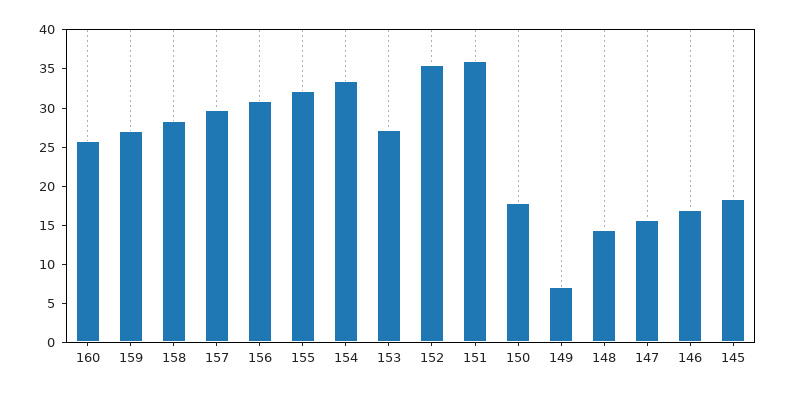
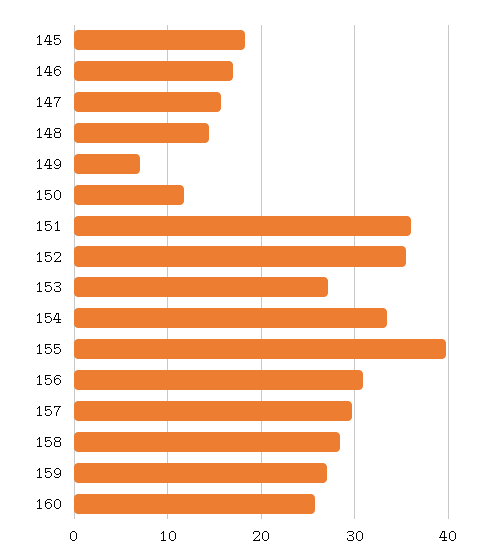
  {
    "160": 26,
    "159": 27,
    "158": 28,
    "157": 30,
    "156": 31,
-   "155": 32.5,
+   "155": 40,
    "154": 34,
    "153": 27,
    "152": 36,
    "151": 36,
-   "150": 17.5,
+   "150": 12,
    "149": 7,
    "148": 14,
    "147": 16,
    "146": 17,
    "145": 18
  }

